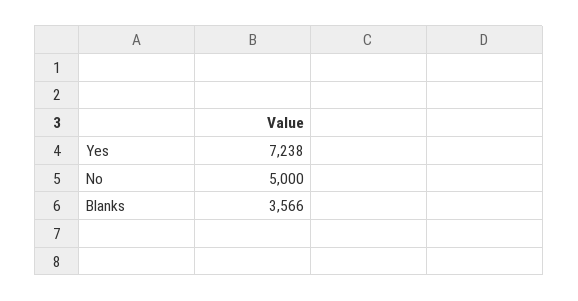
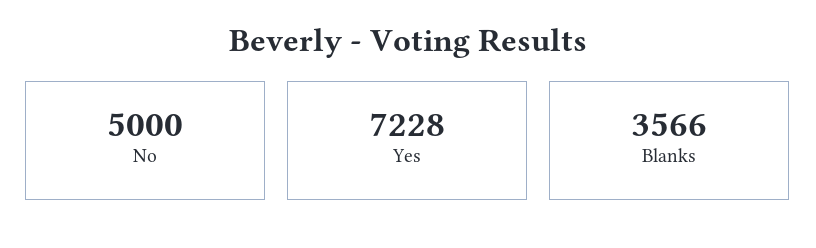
  {
-   "Yes": 7238,
+   "Yes": 7228,
    "No": 5000,
    "Blanks": 3566
  }

